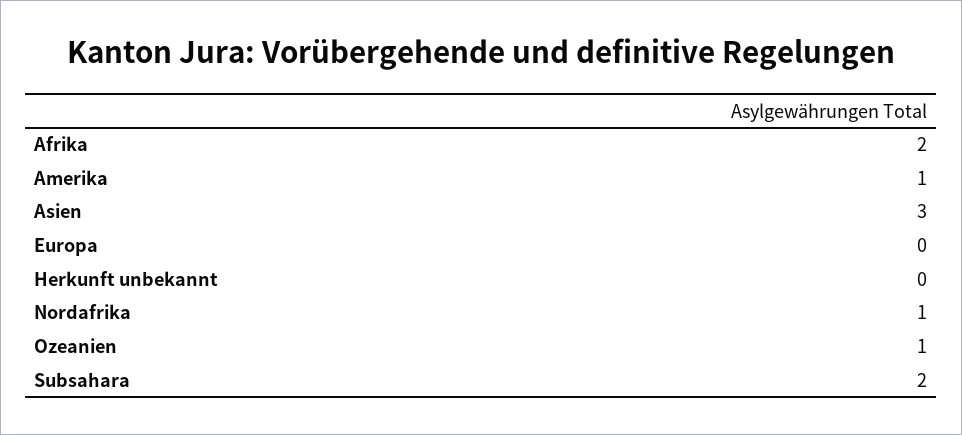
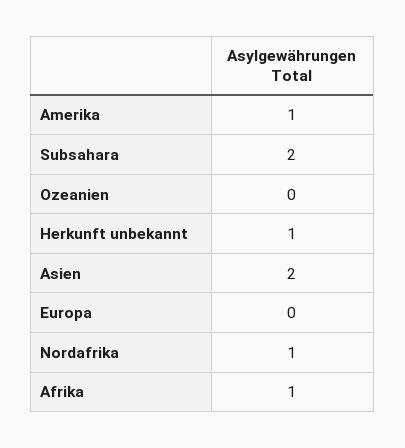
  {
-   "Afrika": 2,
+   "Afrika": 1,
    "Amerika": 1,
-   "Asien": 3,
+   "Asien": 2,
    "Europa": 0,
-   "Herkunft unbekannt": 0,
+   "Herkunft unbekannt": 1,
    "Nordafrika": 1,
-   "Ozeanien": 1,
+   "Ozeanien": 0,
    "Subsahara": 2
  }

